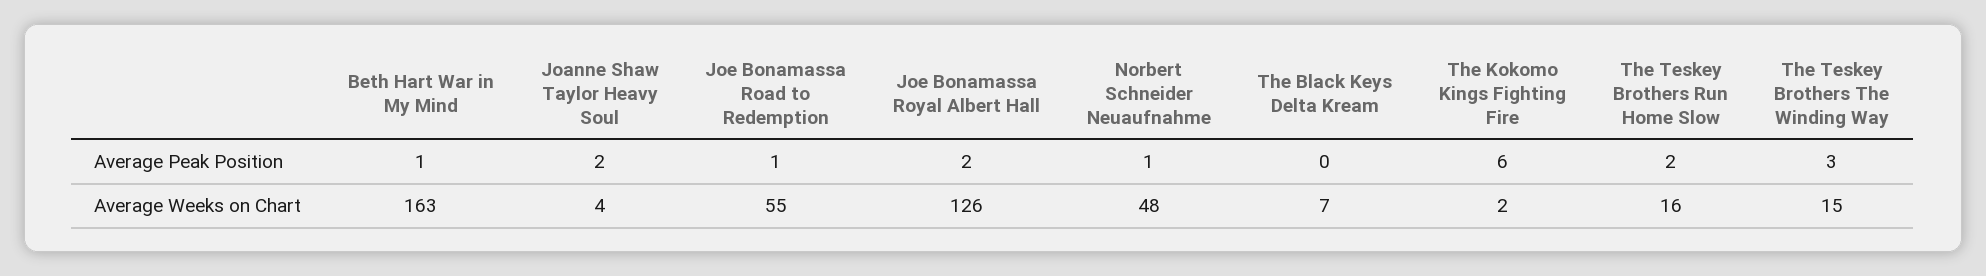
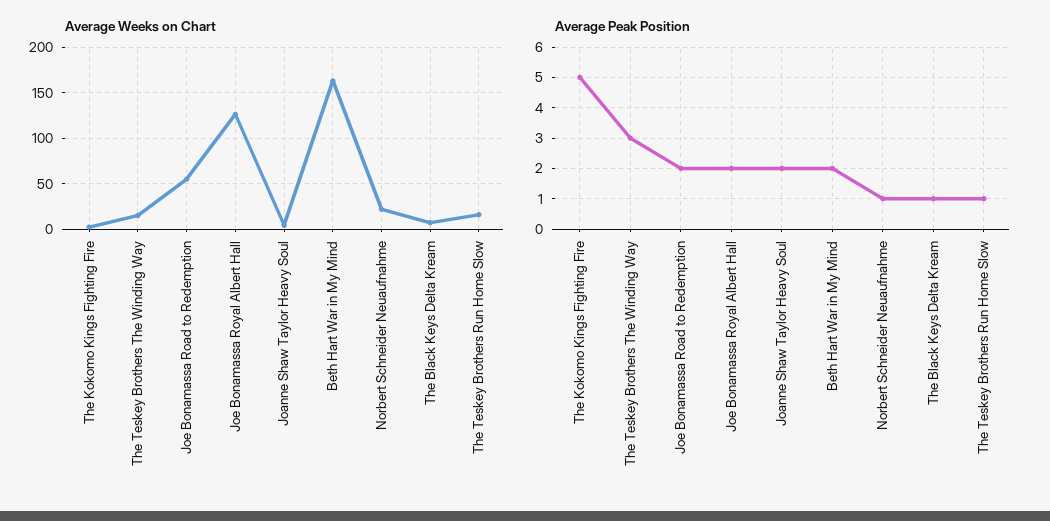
  {
    "Average Peak Position": {
-     "Beth Hart War in My Mind": 1,
+     "Beth Hart War in My Mind": 2,
      "Joanne Shaw Taylor Heavy Soul": 2,
-     "Joe Bonamassa Road to Redemption": 1,
+     "Joe Bonamassa Road to Redemption": 2,
      "Joe Bonamassa Royal Albert Hall": 2,
      "Norbert Schneider Neuaufnahme": 1,
-     "The Black Keys Delta Kream": 0,
+     "The Black Keys Delta Kream": 1,
-     "The Kokomo Kings Fighting Fire": 6,
+     "The Kokomo Kings Fighting Fire": 5,
-     "The Teskey Brothers Run Home Slow": 2,
+     "The Teskey Brothers Run Home Slow": 1,
      "The Teskey Brothers The Winding Way": 3
    },
    "Average Weeks on Chart": {
      "Beth Hart War in My Mind": 163,
      "Joanne Shaw Taylor Heavy Soul": 4,
      "Joe Bonamassa Road to Redemption": 55,
      "Joe Bonamassa Royal Albert Hall": 126,
-     "Norbert Schneider Neuaufnahme": 48,
+     "Norbert Schneider Neuaufnahme": 20,
      "The Black Keys Delta Kream": 7,
      "The Kokomo Kings Fighting Fire": 2,
      "The Teskey Brothers Run Home Slow": 16,
      "The Teskey Brothers The Winding Way": 15
    }
  }

